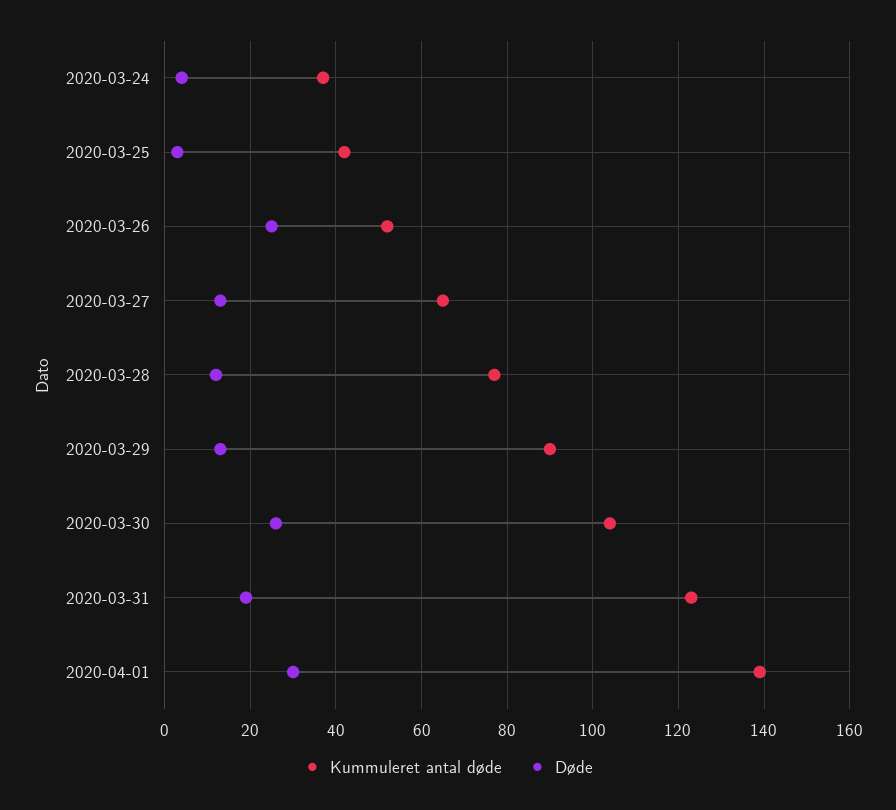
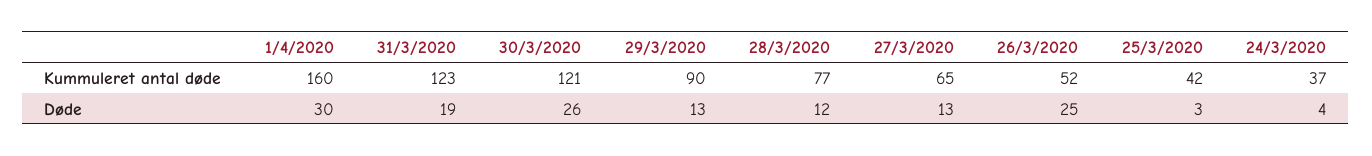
  {
    "Kummuleret antal døde": {
      "2020-03-24": 37,
      "2020-03-25": 42,
      "2020-03-26": 52,
      "2020-03-27": 65,
      "2020-03-28": 77,
      "2020-03-29": 90,
-     "2020-03-30": 105,
+     "2020-03-30": 121,
      "2020-03-31": 123,
-     "2020-04-01": 140
+     "2020-04-01": 160
    },
    "Døde": {
      "2020-03-24": 4,
      "2020-03-25": 3,
      "2020-03-26": 25,
      "2020-03-27": 13,
      "2020-03-28": 12,
      "2020-03-29": 13,
      "2020-03-30": 26,
      "2020-03-31": 19,
      "2020-04-01": 30
    }
  }

